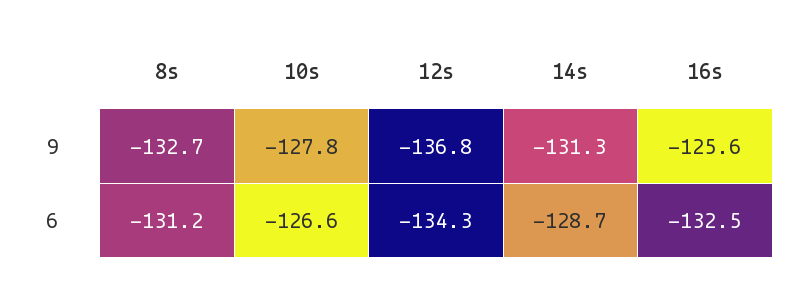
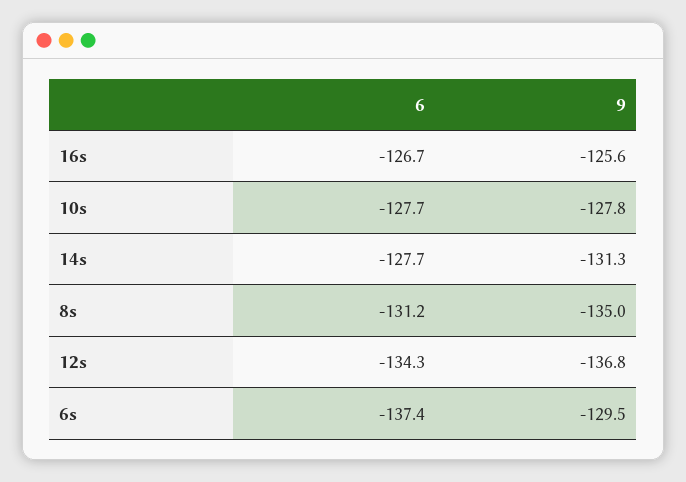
  {
    "8s": {
-     "9": -132.7,
+     "9": -135,
      "6": -131.2
    },
    "10s": {
      "9": -127.8,
-     "6": -126.6
+     "6": -127.7
    },
    "12s": {
      "9": -136.8,
      "6": -134.3
    },
    "14s": {
      "9": -131.3,
-     "6": -128.7
+     "6": -127.7
    },
    "16s": {
      "9": -125.6,
-     "6": -132.5
+     "6": -126.7
-   }
+   },
+   "6s": {
+     "6": -137.4,
+     "9": -129.5
+   }
  }

